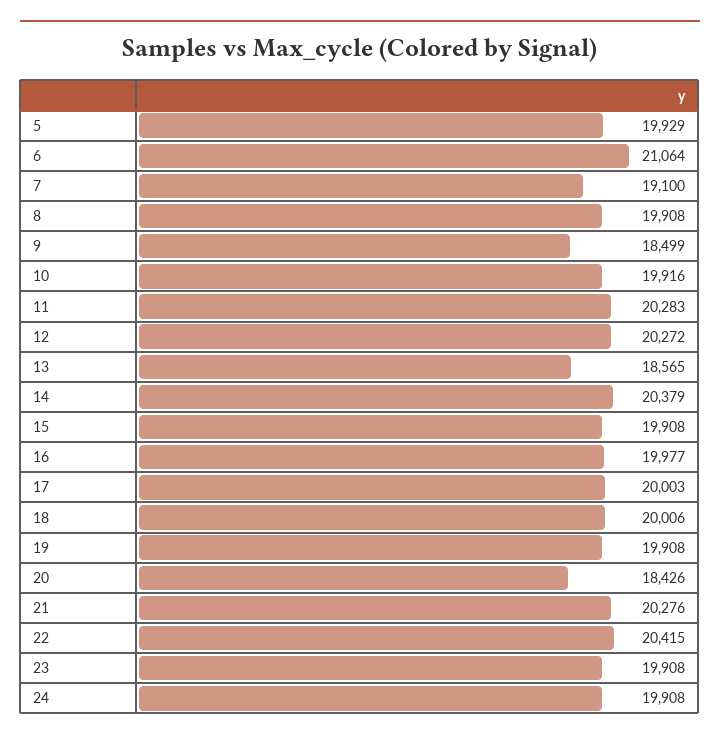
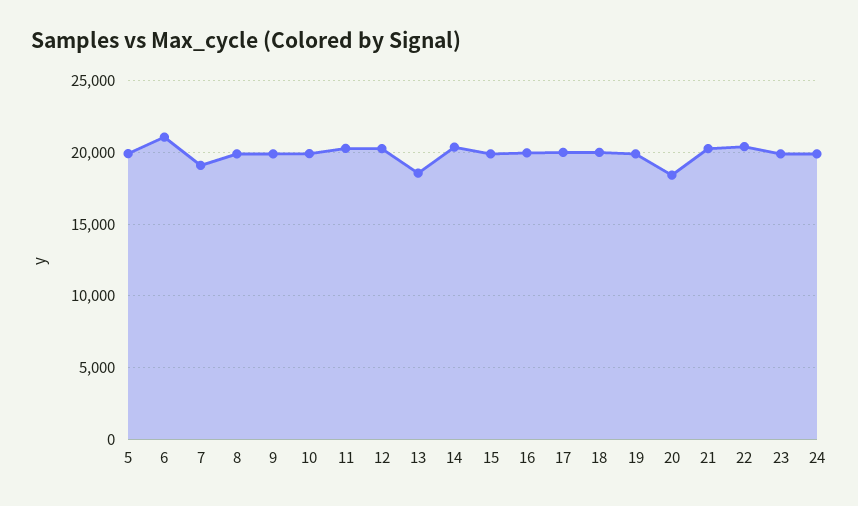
  {
    "5": 19929,
    "6": 21064,
    "7": 19100,
    "8": 19908,
-   "9": 18499,
+   "9": 20000,
    "10": 19916,
    "11": 20283,
    "12": 20272,
    "13": 18565,
    "14": 20379,
    "15": 19908,
    "16": 19977,
    "17": 20003,
    "18": 20006,
    "19": 19908,
    "20": 18426,
    "21": 20276,
    "22": 20415,
    "23": 19908,
    "24": 19908
  }

